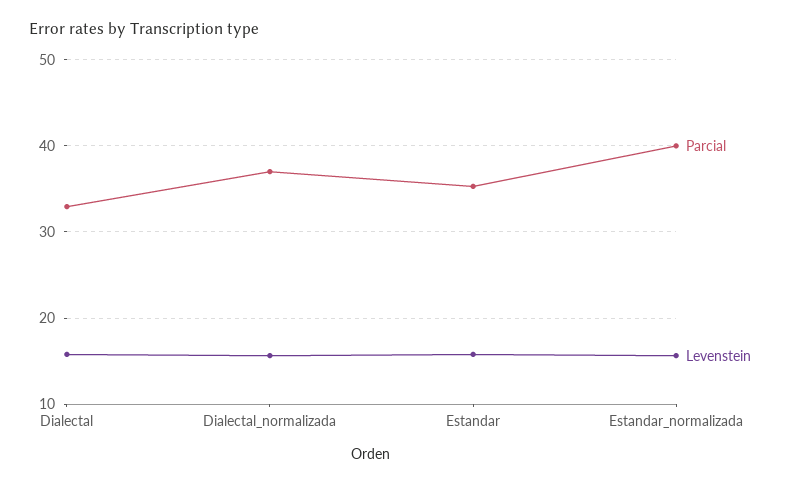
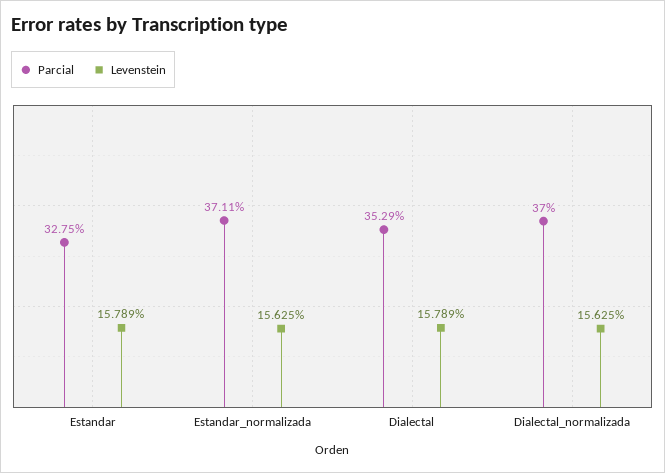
  {
    "Parcial": {
-     "Dialectal": 33,
+     "Dialectal": 35.29,
      "Dialectal_normalizada": 37,
-     "Estandar": 35,
+     "Estandar": 32.75,
-     "Estandar_normalizada": 40
+     "Estandar_normalizada": 37.11
    },
    "Levenstein": {
      "Dialectal": 15.789,
      "Dialectal_normalizada": 15.625,
      "Estandar": 15.789,
      "Estandar_normalizada": 15.625
    }
  }

